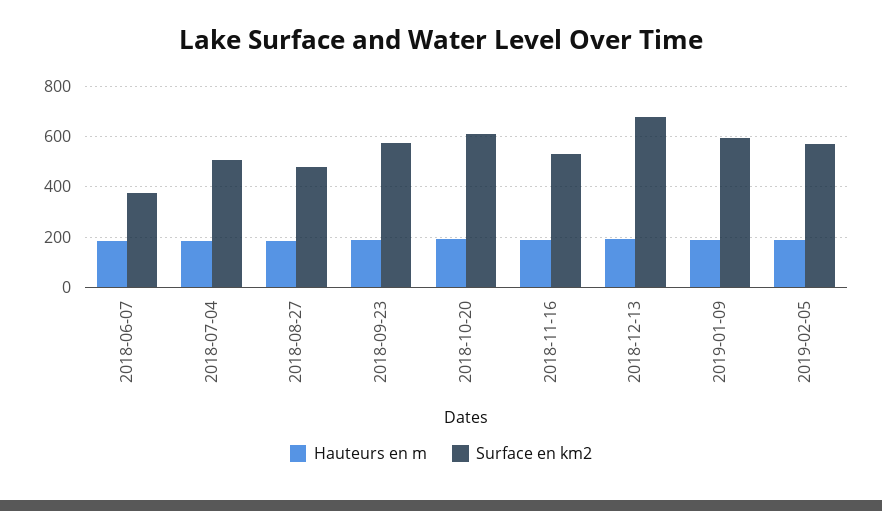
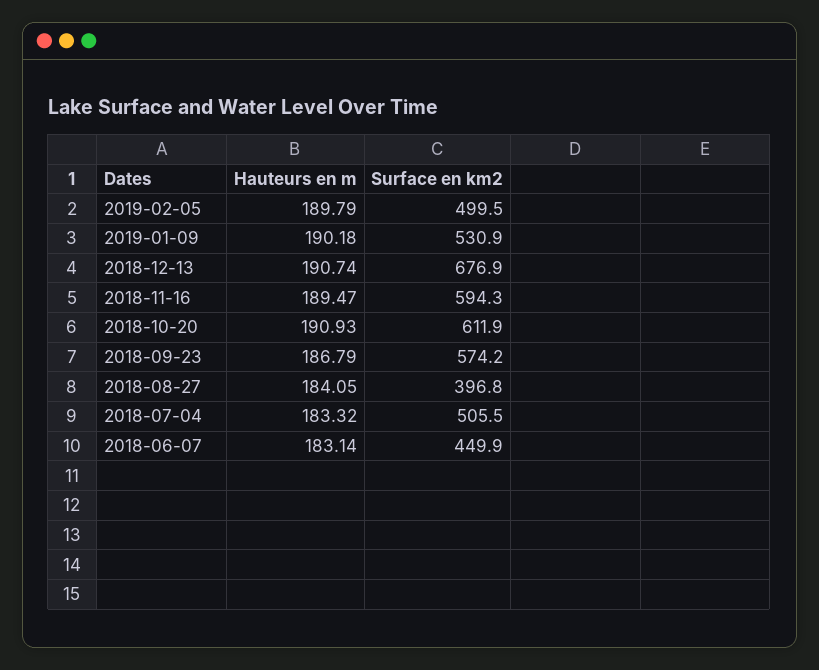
  {
    "Hauteurs en m": {
      "2018-06-07": 183.14,
      "2018-07-04": 183.32,
      "2018-08-27": 184.05,
      "2018-09-23": 186.79,
      "2018-10-20": 190.93,
      "2018-11-16": 189.47,
      "2018-12-13": 190.74,
      "2019-01-09": 190.18,
      "2019-02-05": 189.79
    },
    "Surface en km2": {
-     "2018-06-07": 375,
+     "2018-06-07": 449.9,
      "2018-07-04": 505.5,
-     "2018-08-27": 475,
+     "2018-08-27": 396.8,
      "2018-09-23": 574.2,
      "2018-10-20": 611.9,
-     "2018-11-16": 525,
+     "2018-11-16": 594.3,
      "2018-12-13": 676.9,
-     "2019-01-09": 600,
+     "2019-01-09": 530.9,
-     "2019-02-05": 575
+     "2019-02-05": 499.5
    }
  }

